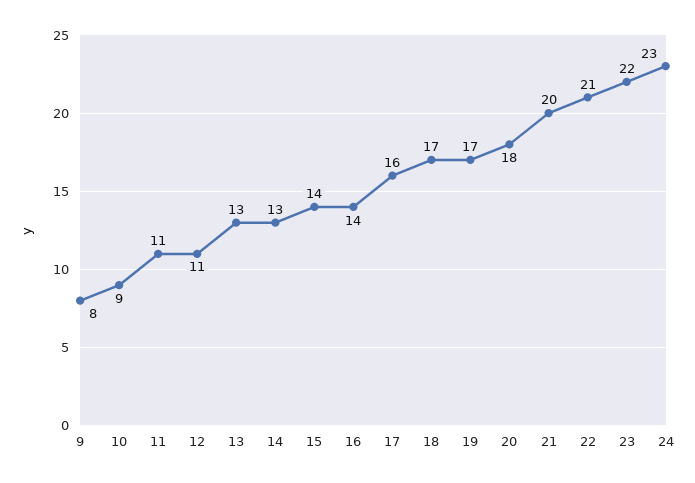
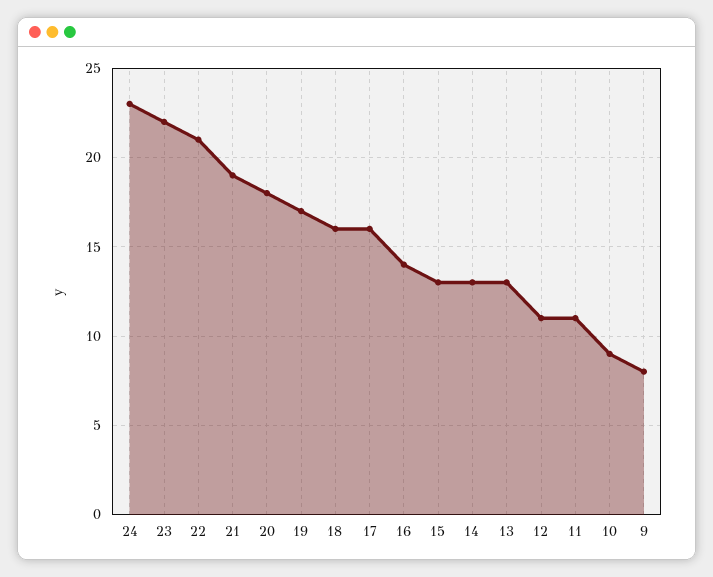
  {
    "9": 8,
    "10": 9,
    "11": 11,
    "12": 11,
    "13": 13,
    "14": 13,
-   "15": 14,
+   "15": 13,
    "16": 14,
    "17": 16,
-   "18": 17,
+   "18": 16,
    "19": 17,
    "20": 18,
-   "21": 20,
+   "21": 19,
    "22": 21,
    "23": 22,
    "24": 23
  }

